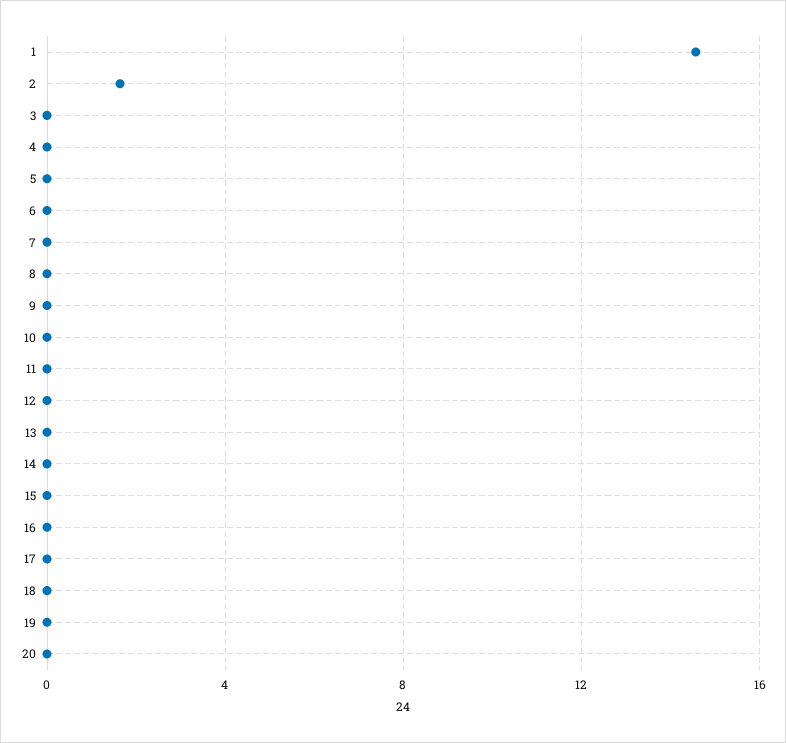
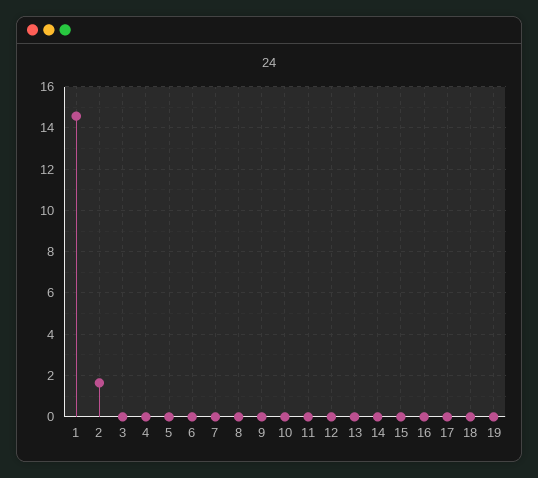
  {
    "1": 14.5,
    "2": 1.5,
    "3": 0,
    "4": 0,
    "5": 0,
    "6": 0,
    "7": 0,
    "8": 0,
    "9": 0,
    "10": 0,
    "11": 0,
    "12": 0,
    "13": 0,
    "14": 0,
    "15": 0,
    "16": 0,
    "17": 0,
    "18": 0,
-   "19": 0,
+   "19": 0
-   "20": 0
  }

